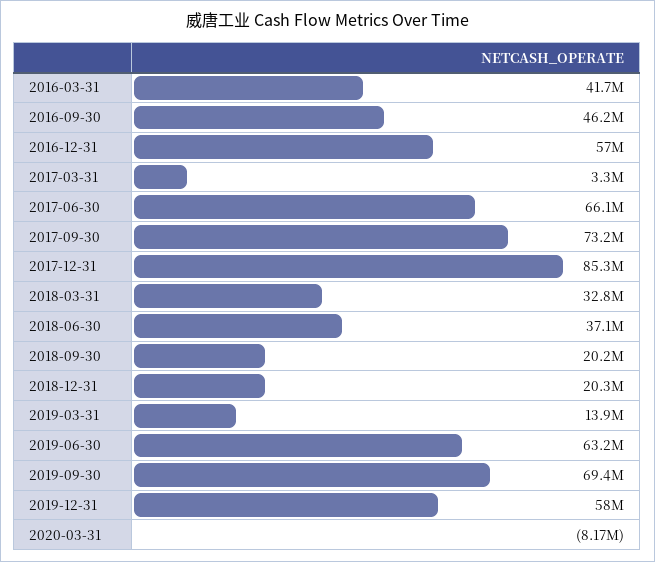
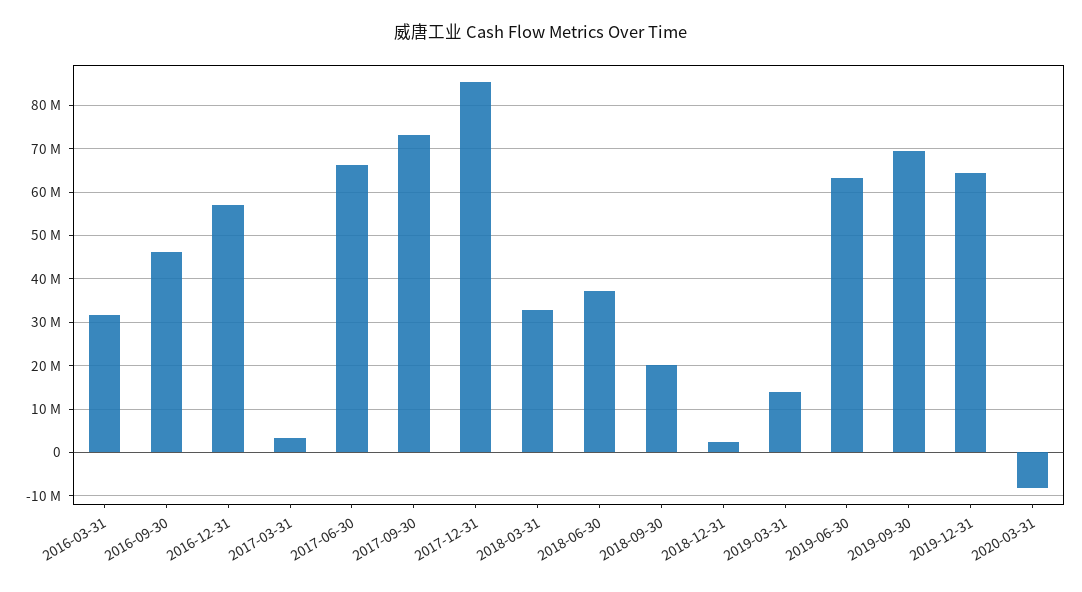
  {
-   "2016-03-31": 41700000,
+   "2016-03-31": 32000000,
    "2016-09-30": 46200000,
    "2016-12-31": 57000000,
    "2017-03-31": 3300000,
    "2017-06-30": 66100000,
    "2017-09-30": 73200000,
    "2017-12-31": 85300000,
    "2018-03-31": 32800000,
    "2018-06-30": 37100000,
    "2018-09-30": 20200000,
-   "2018-12-31": 20300000,
+   "2018-12-31": 2000000,
    "2019-03-31": 13900000,
    "2019-06-30": 63200000,
    "2019-09-30": 69400000,
-   "2019-12-31": 58000000,
+   "2019-12-31": 64000000,
    "2020-03-31": -8170000
  }

